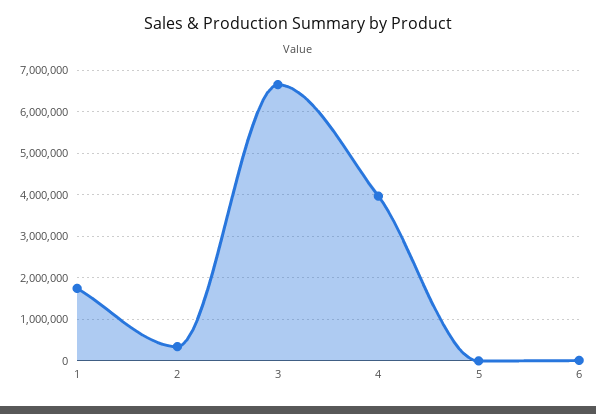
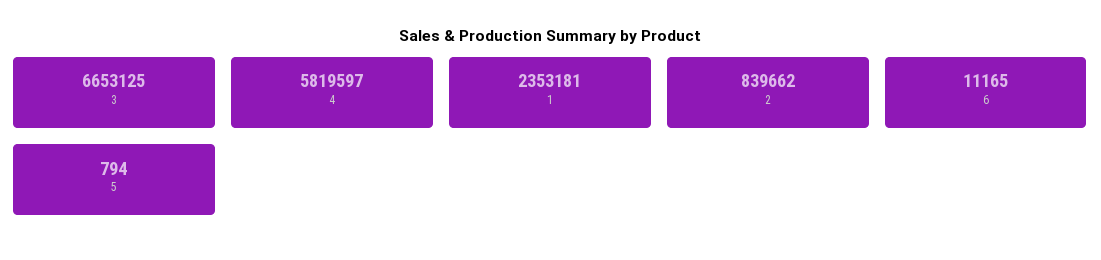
  {
-   "1": 1800000,
+   "1": 2353181,
-   "2": 400000,
+   "2": 839662,
    "3": 6653125,
-   "4": 4000000,
+   "4": 5819597,
    "5": 794,
    "6": 11165
  }

